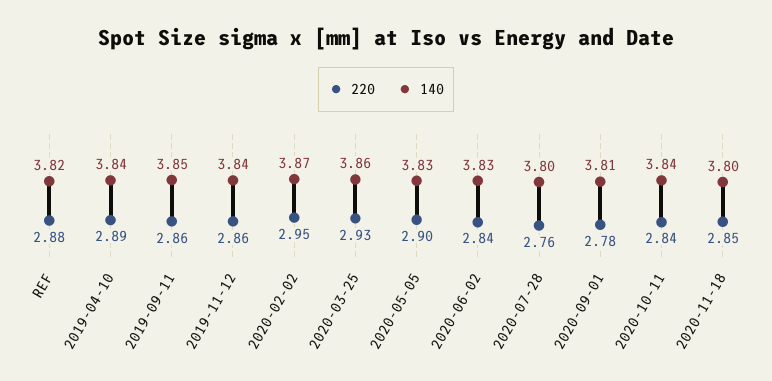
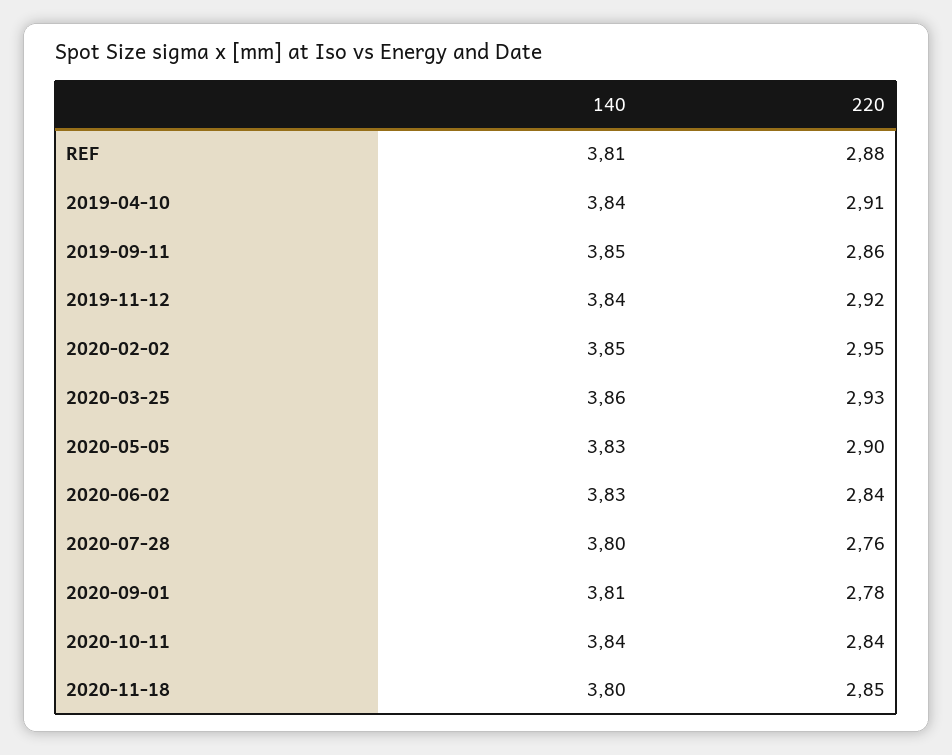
  {
    "220": {
      "REF": 2.88,
-     "2019-04-10": 2.89,
+     "2019-04-10": 2.91,
      "2019-09-11": 2.86,
-     "2019-11-12": 2.86,
+     "2019-11-12": 2.92,
      "2020-02-02": 2.95,
      "2020-03-25": 2.93,
      "2020-05-05": 2.9,
      "2020-06-02": 2.84,
      "2020-07-28": 2.76,
      "2020-09-01": 2.78,
      "2020-10-11": 2.84,
      "2020-11-18": 2.85
    },
    "140": {
-     "REF": 3.82,
+     "REF": 3.81,
      "2019-04-10": 3.84,
      "2019-09-11": 3.85,
      "2019-11-12": 3.84,
-     "2020-02-02": 3.87,
+     "2020-02-02": 3.85,
      "2020-03-25": 3.86,
      "2020-05-05": 3.83,
      "2020-06-02": 3.83,
      "2020-07-28": 3.8,
      "2020-09-01": 3.81,
      "2020-10-11": 3.84,
      "2020-11-18": 3.8
    }
  }

